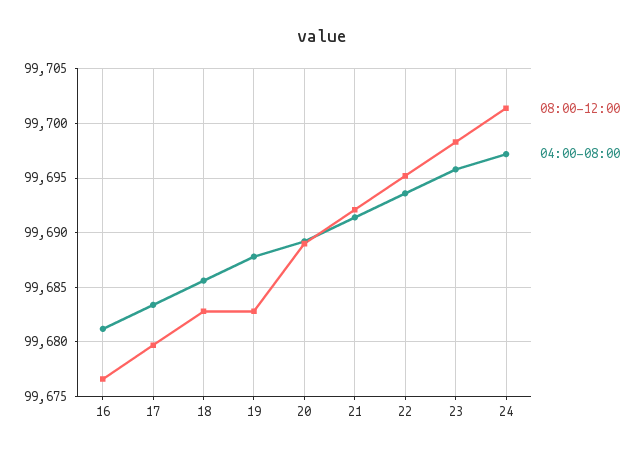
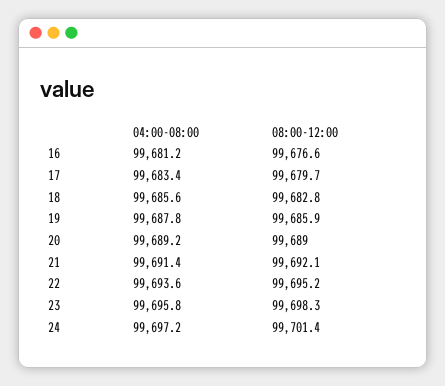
  {
    "08:00-12:00": {
      "16": 99676.6,
      "17": 99679.7,
      "18": 99682.8,
-     "19": 99683,
+     "19": 99685.9,
      "20": 99689,
      "21": 99692.1,
      "22": 99695.2,
      "23": 99698.3,
      "24": 99701.4
    },
    "04:00-08:00": {
      "16": 99681.2,
      "17": 99683.4,
      "18": 99685.6,
      "19": 99687.8,
      "20": 99689.2,
      "21": 99691.4,
      "22": 99693.6,
      "23": 99695.8,
      "24": 99697.2
    }
  }

